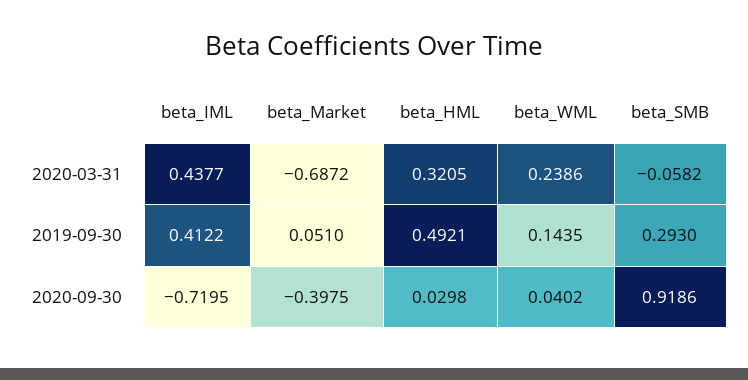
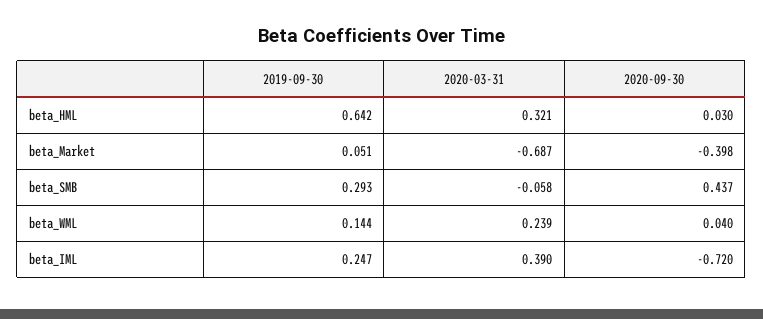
  {
    "beta_IML": {
-     "2020-03-31": 0.4377,
+     "2020-03-31": 0.39,
-     "2019-09-30": 0.4122,
+     "2019-09-30": 0.247,
      "2020-09-30": -0.7195
    },
    "beta_Market": {
      "2020-03-31": -0.6872,
      "2019-09-30": 0.051,
      "2020-09-30": -0.3975
    },
    "beta_HML": {
      "2020-03-31": 0.3205,
-     "2019-09-30": 0.4921,
+     "2019-09-30": 0.642,
      "2020-09-30": 0.0298
    },
    "beta_WML": {
      "2020-03-31": 0.2386,
      "2019-09-30": 0.1435,
      "2020-09-30": 0.0402
    },
    "beta_SMB": {
      "2020-03-31": -0.0582,
      "2019-09-30": 0.293,
-     "2020-09-30": 0.9186
+     "2020-09-30": 0.437
    }
  }

